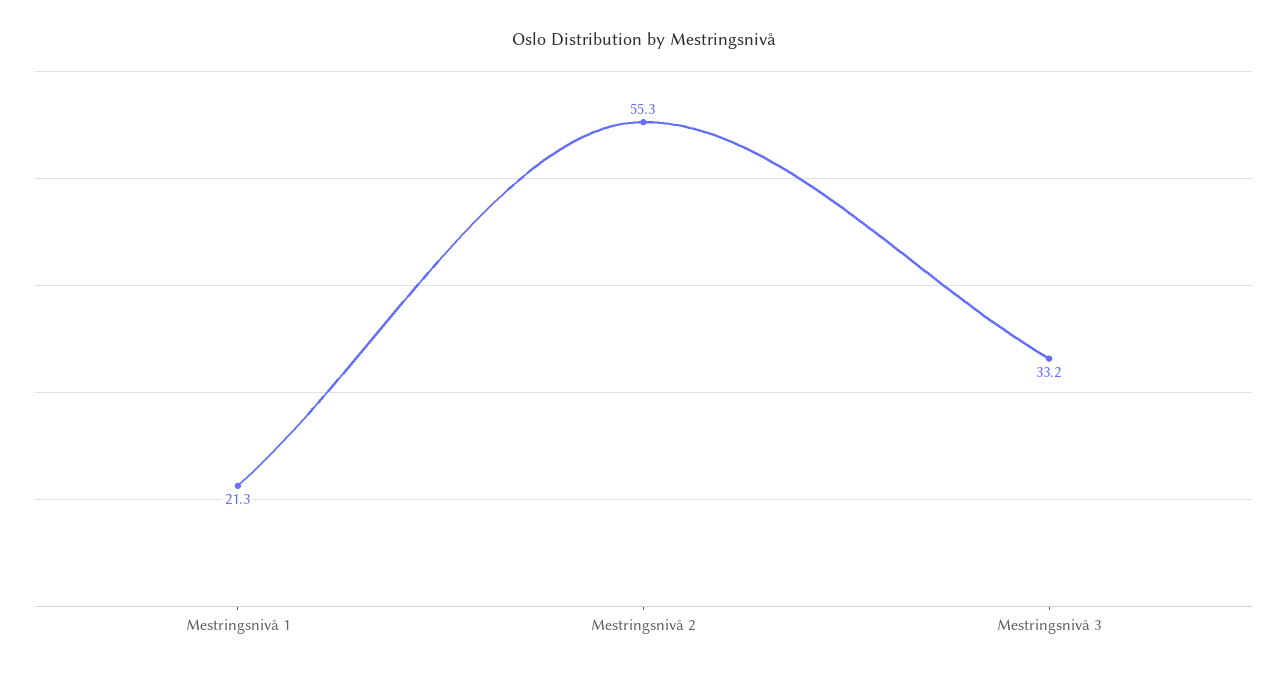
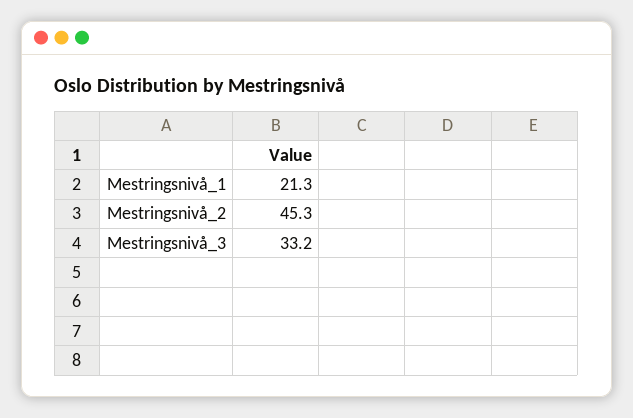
  {
    "Mestringsnivå 1": 21.3,
-   "Mestringsnivå 2": 55.3,
+   "Mestringsnivå 2": 45.3,
    "Mestringsnivå 3": 33.2
  }

